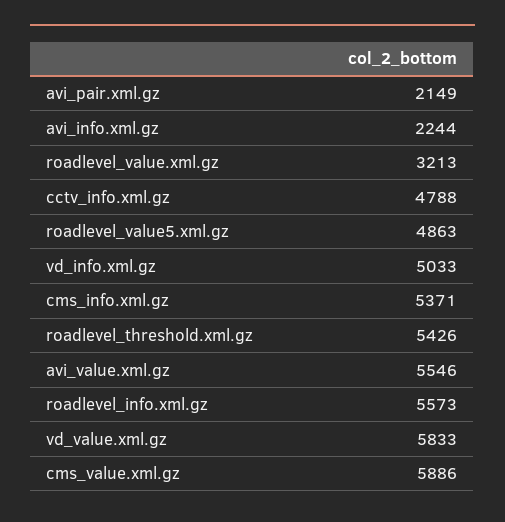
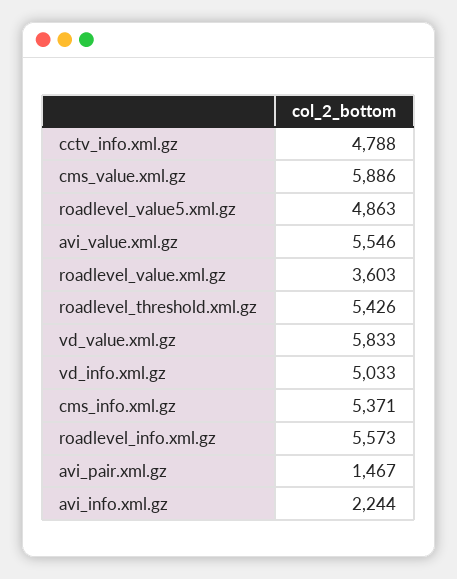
  {
-   "avi_pair.xml.gz": 2149,
+   "avi_pair.xml.gz": 1467,
    "avi_info.xml.gz": 2244,
-   "roadlevel_value.xml.gz": 3213,
+   "roadlevel_value.xml.gz": 3603,
    "cctv_info.xml.gz": 4788,
    "roadlevel_value5.xml.gz": 4863,
    "vd_info.xml.gz": 5033,
    "cms_info.xml.gz": 5371,
    "roadlevel_threshold.xml.gz": 5426,
    "avi_value.xml.gz": 5546,
    "roadlevel_info.xml.gz": 5573,
    "vd_value.xml.gz": 5833,
    "cms_value.xml.gz": 5886
  }

